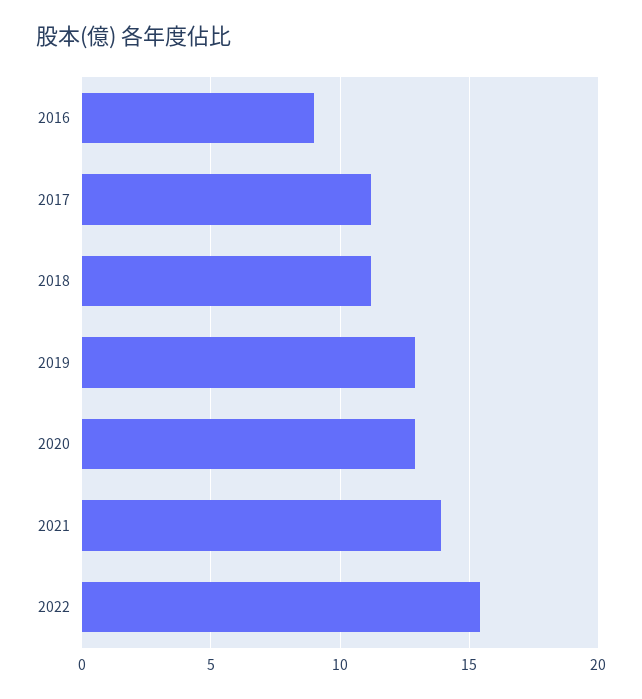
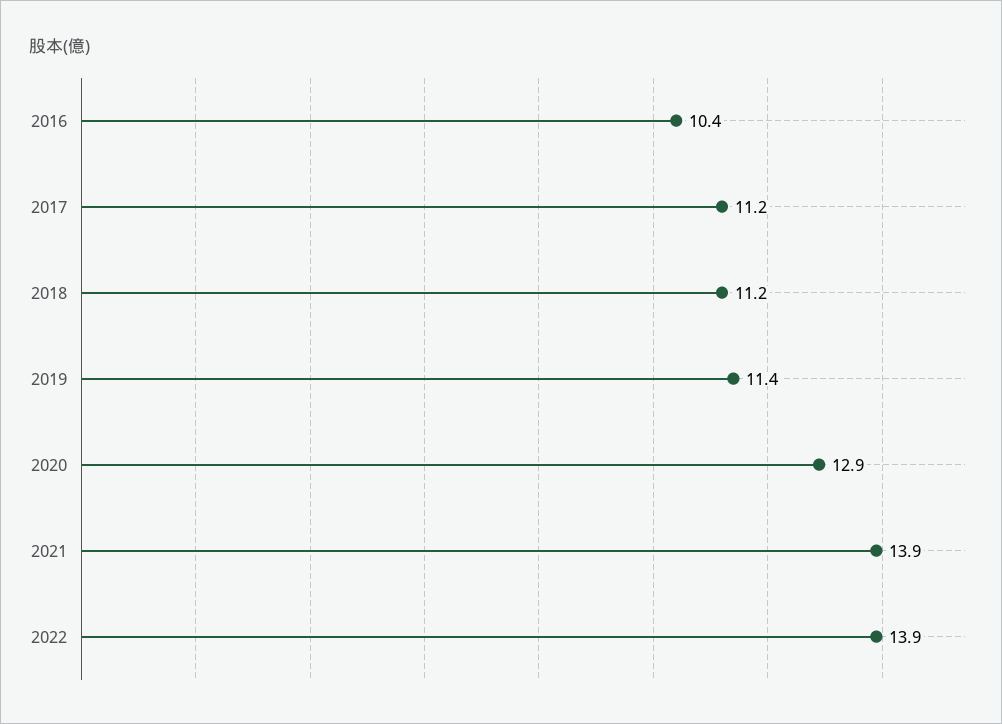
  {
-   "2016": 9,
+   "2016": 10.4,
    "2017": 11.2,
    "2018": 11.2,
-   "2019": 13,
+   "2019": 11.4,
    "2020": 12.9,
    "2021": 13.9,
-   "2022": 15.5
+   "2022": 13.9
  }

